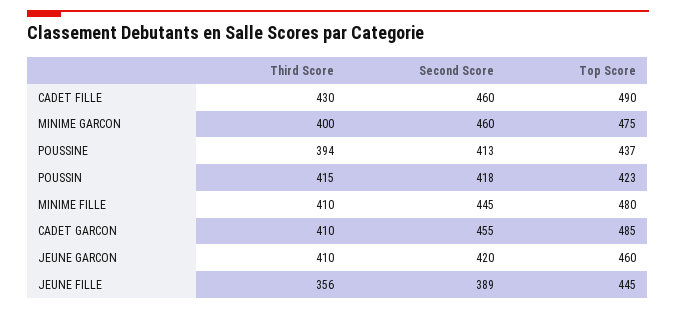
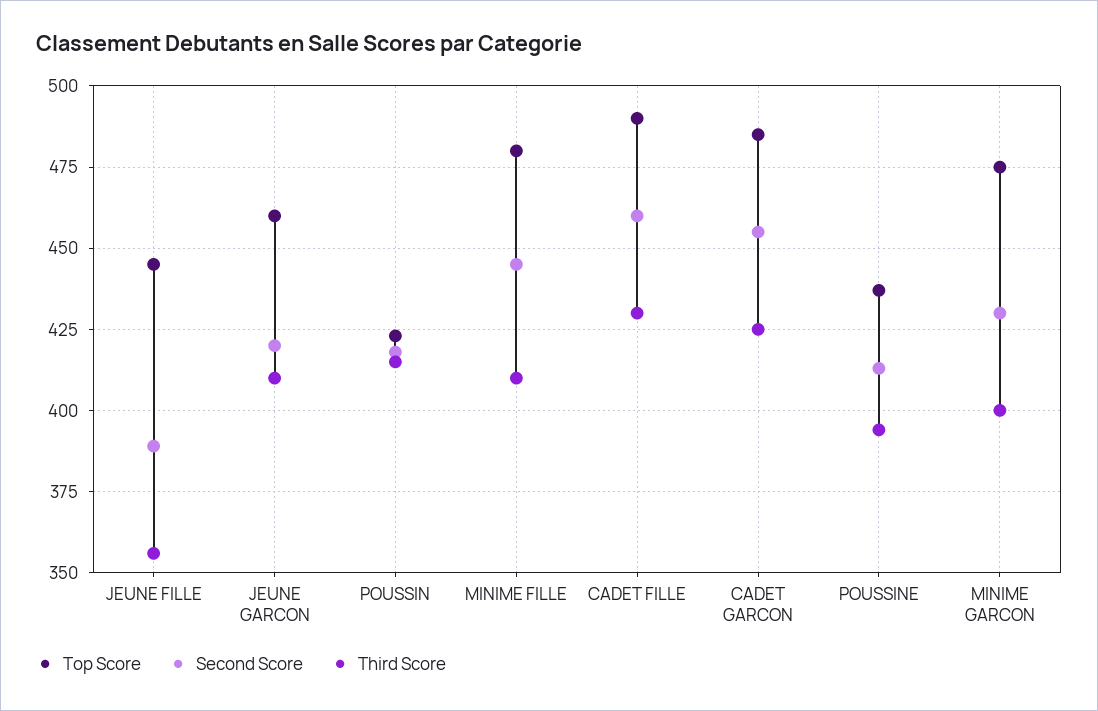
  {
    "Third Score": {
      "CADET FILLE": 430,
      "MINIME GARCON": 400,
      "POUSSINE": 394,
      "POUSSIN": 415,
      "MINIME FILLE": 410,
-     "CADET GARCON": 410,
+     "CADET GARCON": 425,
      "JEUNE GARCON": 410,
      "JEUNE FILLE": 356
    },
    "Second Score": {
      "CADET FILLE": 460,
-     "MINIME GARCON": 460,
+     "MINIME GARCON": 430,
      "POUSSINE": 413,
      "POUSSIN": 418,
      "MINIME FILLE": 445,
      "CADET GARCON": 455,
      "JEUNE GARCON": 420,
      "JEUNE FILLE": 389
    },
    "Top Score": {
      "CADET FILLE": 490,
      "MINIME GARCON": 475,
      "POUSSINE": 437,
      "POUSSIN": 423,
      "MINIME FILLE": 480,
      "CADET GARCON": 485,
      "JEUNE GARCON": 460,
      "JEUNE FILLE": 445
    }
  }

